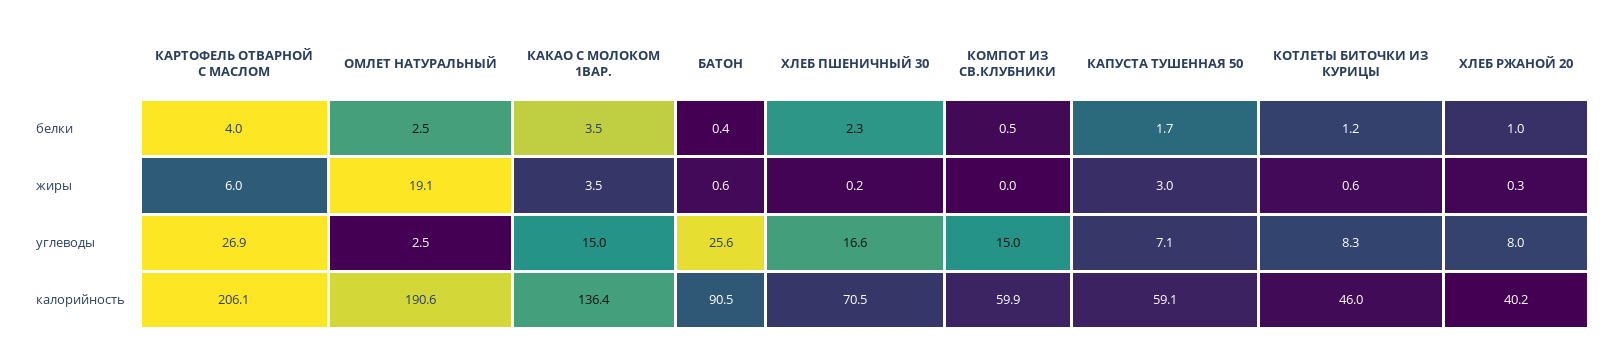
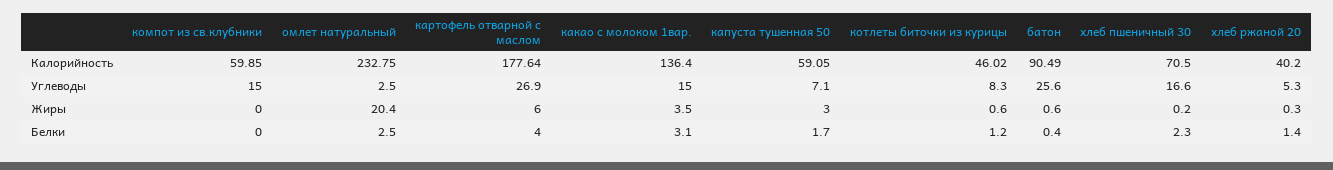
  {
    "КАРТОФЕЛЬ ОТВАРНОЙ С МАСЛОМ": {
      "белки": 4,
      "жиры": 6,
      "углеводы": 26.9,
-     "калорийность": 206.1
+     "калорийность": 177.64
    },
    "ОМЛЕТ НАТУРАЛЬНЫЙ": {
      "белки": 2.5,
-     "жиры": 19.1,
+     "жиры": 20.4,
      "углеводы": 2.5,
-     "калорийность": 190.6
+     "калорийность": 232.75
    },
    "КАКАО С МОЛОКОМ 1ВАР.": {
-     "белки": 3.5,
+     "белки": 3.1,
      "жиры": 3.5,
      "углеводы": 15,
      "калорийность": 136.4
    },
    "БАТОН": {
      "белки": 0.4,
      "жиры": 0.6,
      "углеводы": 25.6,
      "калорийность": 90.49
    },
    "ХЛЕБ ПШЕНИЧНЫЙ 30": {
      "белки": 2.3,
      "жиры": 0.2,
      "углеводы": 16.6,
      "калорийность": 70.5
    },
    "КОМПОТ ИЗ СВ.КЛУБНИКИ": {
-     "белки": 0.5,
+     "белки": 0,
      "жиры": 0,
      "углеводы": 15,
      "калорийность": 59.85
    },
    "КАПУСТА ТУШЕННАЯ 50": {
      "белки": 1.7,
      "жиры": 3,
      "углеводы": 7.1,
      "калорийность": 59.05
    },
    "КОТЛЕТЫ БИТОЧКИ ИЗ КУРИЦЫ": {
      "белки": 1.2,
      "жиры": 0.6,
      "углеводы": 8.3,
      "калорийность": 46.02
    },
    "ХЛЕБ РЖАНОЙ 20": {
-     "белки": 1,
+     "белки": 1.4,
      "жиры": 0.3,
-     "углеводы": 8,
+     "углеводы": 5.3,
      "калорийность": 40.2
    }
  }

